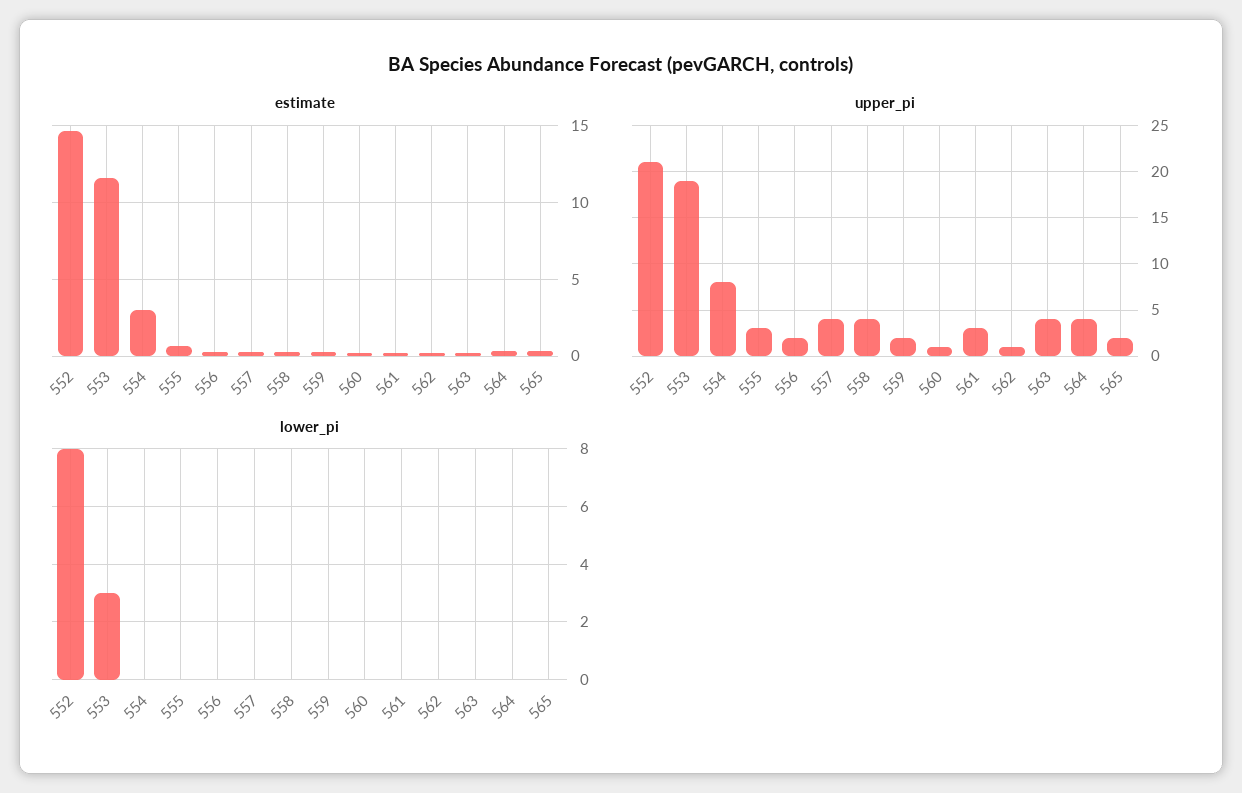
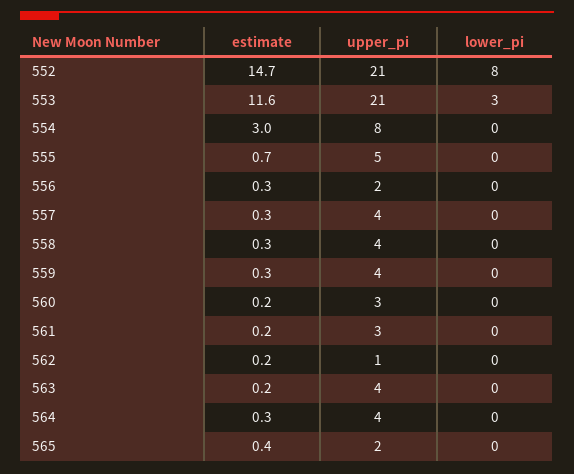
  {
    "estimate": {
      "552": 14.7,
      "553": 11.6,
      "554": 3,
      "555": 0.7,
      "556": 0.3,
      "557": 0.3,
      "558": 0.3,
      "559": 0.3,
      "560": 0.2,
      "561": 0.2,
      "562": 0.2,
      "563": 0.2,
      "564": 0.3,
      "565": 0.4
    },
    "upper_pi": {
      "552": 21,
-     "553": 19,
+     "553": 21,
      "554": 8,
-     "555": 3,
+     "555": 5,
      "556": 2,
      "557": 4,
      "558": 4,
-     "559": 2,
+     "559": 4,
-     "560": 1,
+     "560": 3,
      "561": 3,
      "562": 1,
      "563": 4,
      "564": 4,
      "565": 2
    },
    "lower_pi": {
      "552": 8,
      "553": 3,
      "554": 0,
      "555": 0,
      "556": 0,
      "557": 0,
      "558": 0,
      "559": 0,
      "560": 0,
      "561": 0,
      "562": 0,
      "563": 0,
      "564": 0,
      "565": 0
    }
  }

